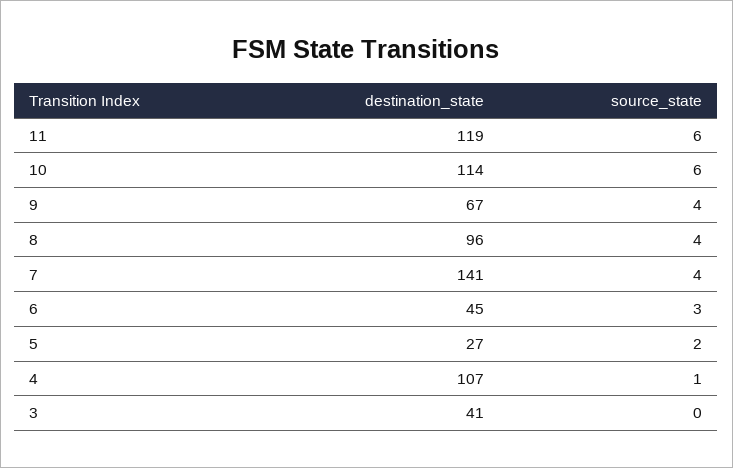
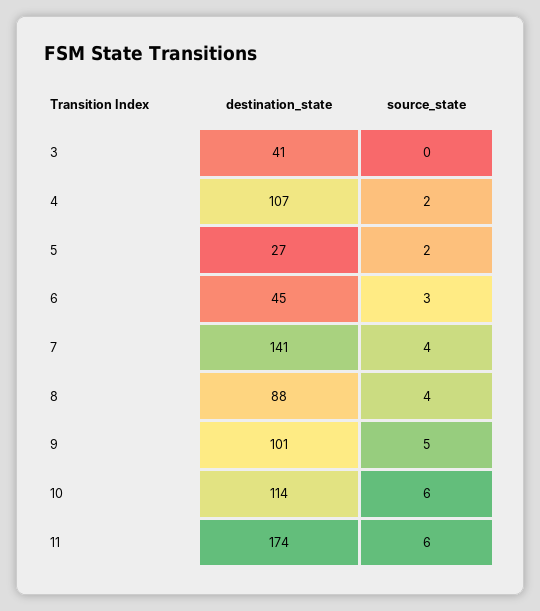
  {
    "destination_state": {
-     "11": 119,
+     "11": 174,
      "10": 114,
-     "9": 67,
+     "9": 101,
-     "8": 96,
+     "8": 88,
      "7": 141,
      "6": 45,
      "5": 27,
      "4": 107,
      "3": 41
    },
    "source_state": {
      "11": 6,
      "10": 6,
-     "9": 4,
+     "9": 5,
      "8": 4,
      "7": 4,
      "6": 3,
      "5": 2,
-     "4": 1,
+     "4": 2,
      "3": 0
    }
  }

